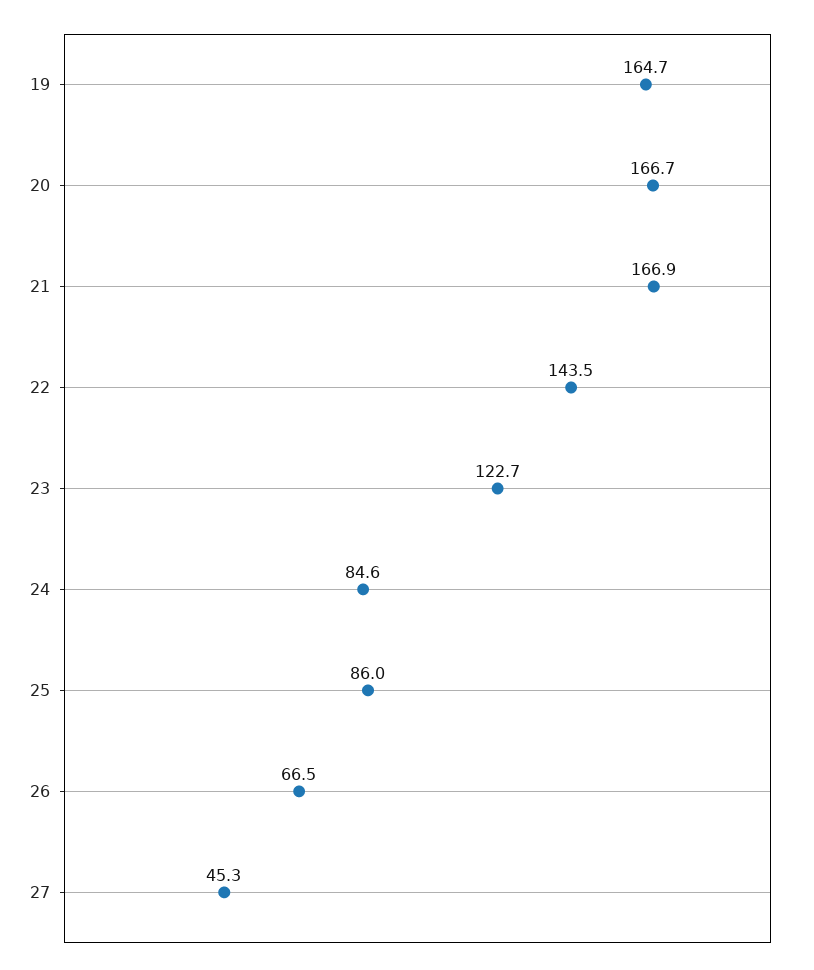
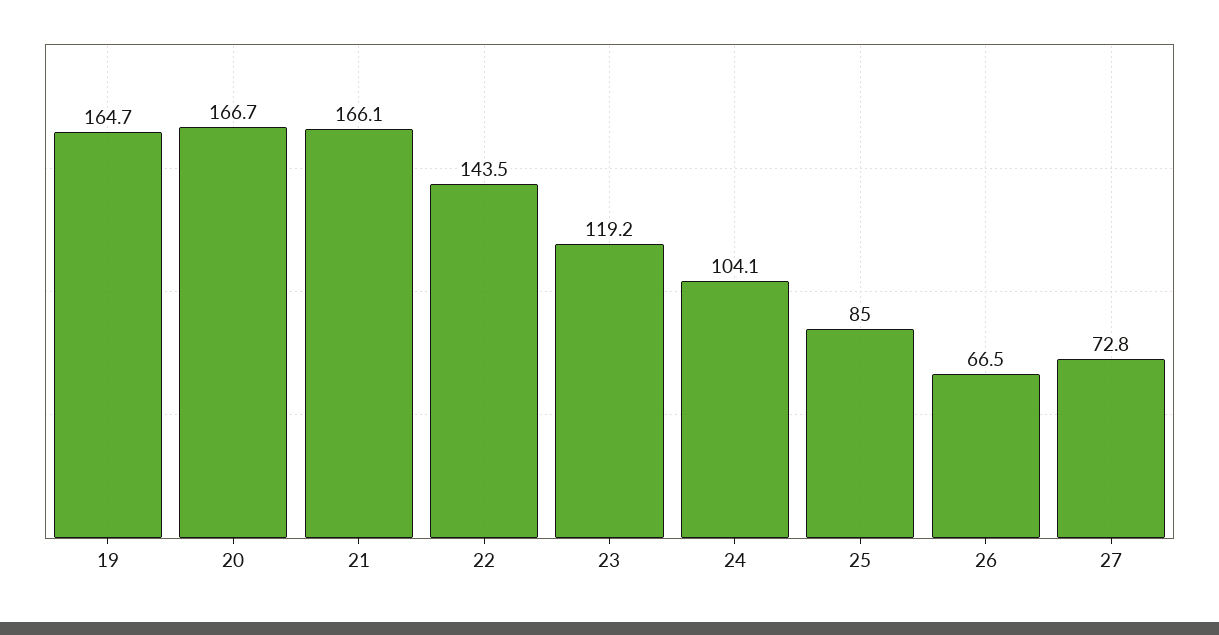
  {
    "19": 164.7,
    "20": 166.7,
-   "21": 166.9,
+   "21": 166.1,
    "22": 143.5,
-   "23": 122.7,
+   "23": 119.2,
-   "24": 84.6,
+   "24": 104.1,
-   "25": 86,
+   "25": 85,
    "26": 66.5,
-   "27": 45.3
+   "27": 72.8
  }

